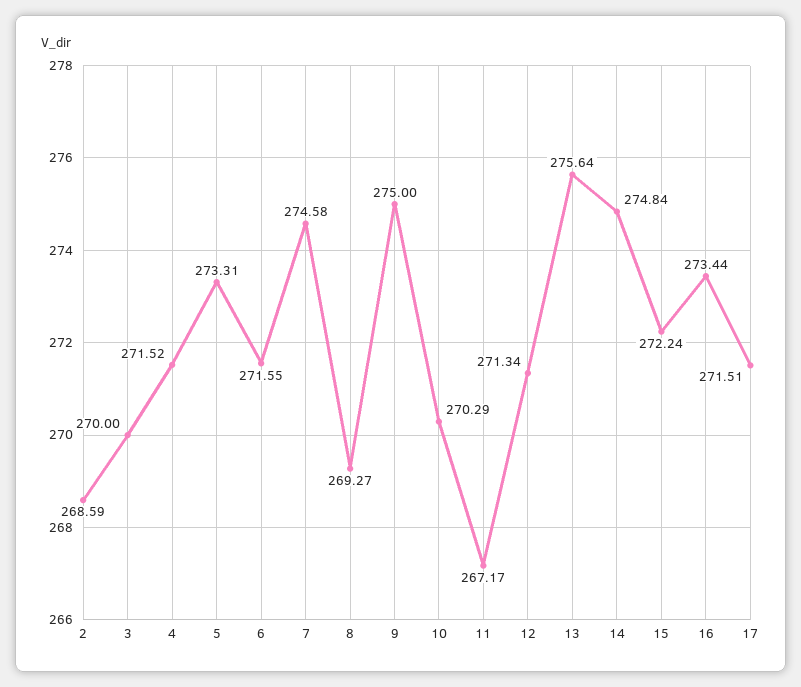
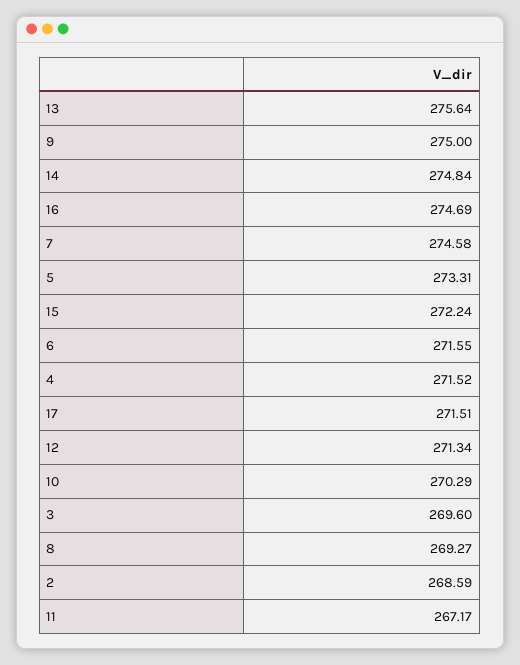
  {
    "2": 268.59,
-   "3": 270,
+   "3": 269.6,
    "4": 271.52,
    "5": 273.31,
    "6": 271.55,
    "7": 274.58,
    "8": 269.27,
    "9": 275,
    "10": 270.29,
    "11": 267.17,
    "12": 271.34,
    "13": 275.64,
    "14": 274.84,
    "15": 272.24,
-   "16": 273.44,
+   "16": 274.69,
    "17": 271.51
  }

